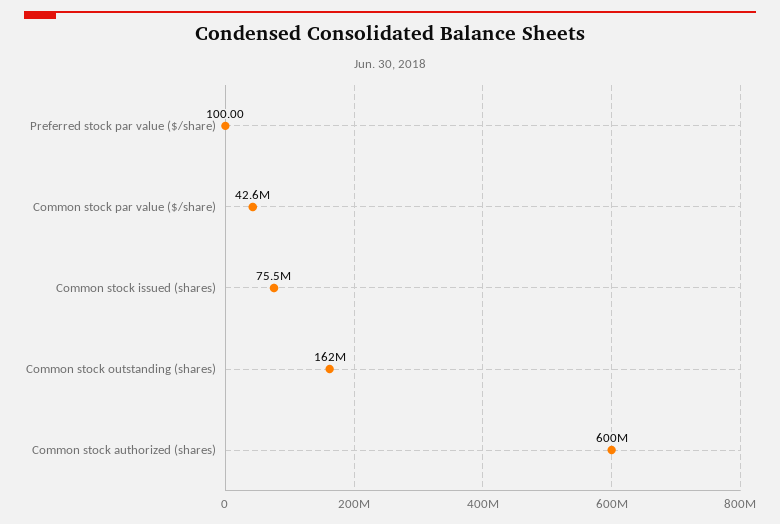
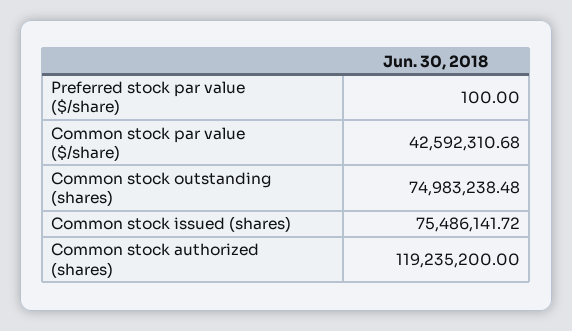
  {
    "Preferred stock par value ($/share)": 100,
    "Common stock par value ($/share)": 42592310.68,
    "Common stock issued (shares)": 75486141.72,
-   "Common stock outstanding (shares)": 162000000,
+   "Common stock outstanding (shares)": 74983238.48,
-   "Common stock authorized (shares)": 600000000
+   "Common stock authorized (shares)": 119235200
  }

